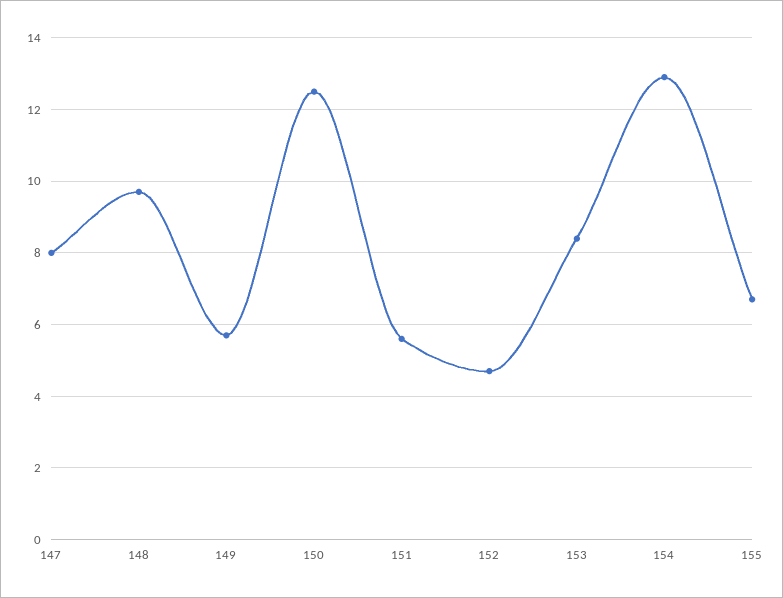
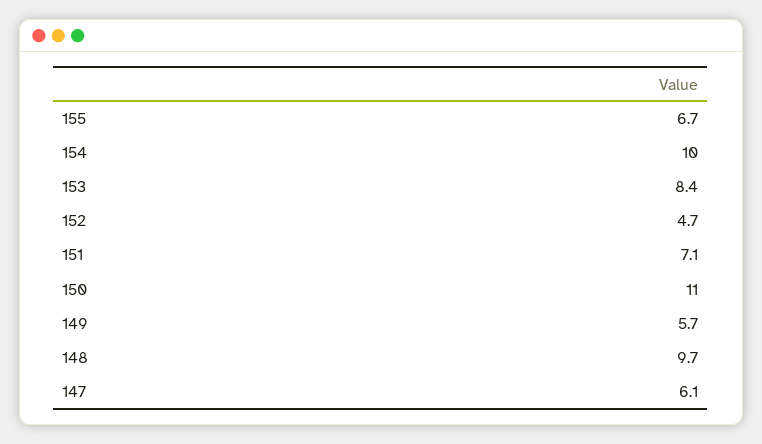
  {
-   "147": 8,
+   "147": 6.1,
    "148": 9.7,
    "149": 5.7,
-   "150": 12.5,
+   "150": 11,
-   "151": 5.5,
+   "151": 7.1,
    "152": 4.7,
    "153": 8.4,
-   "154": 13,
+   "154": 10,
    "155": 6.7
  }

